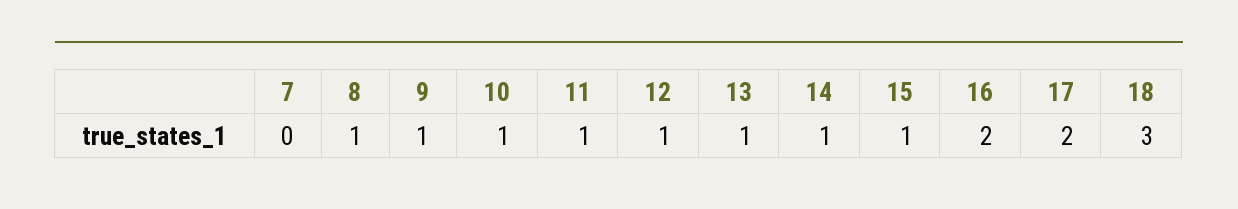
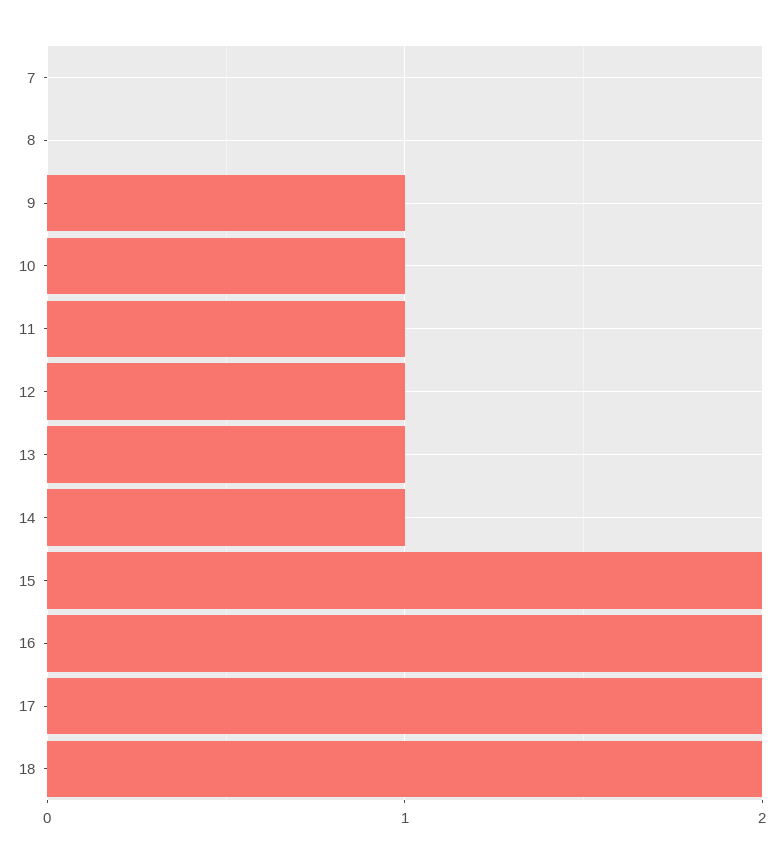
  {
    "7": 0,
-   "8": 1,
+   "8": 0,
    "9": 1,
    "10": 1,
    "11": 1,
    "12": 1,
    "13": 1,
    "14": 1,
-   "15": 1,
+   "15": 2,
    "16": 2,
    "17": 2,
-   "18": 3
+   "18": 2
  }

